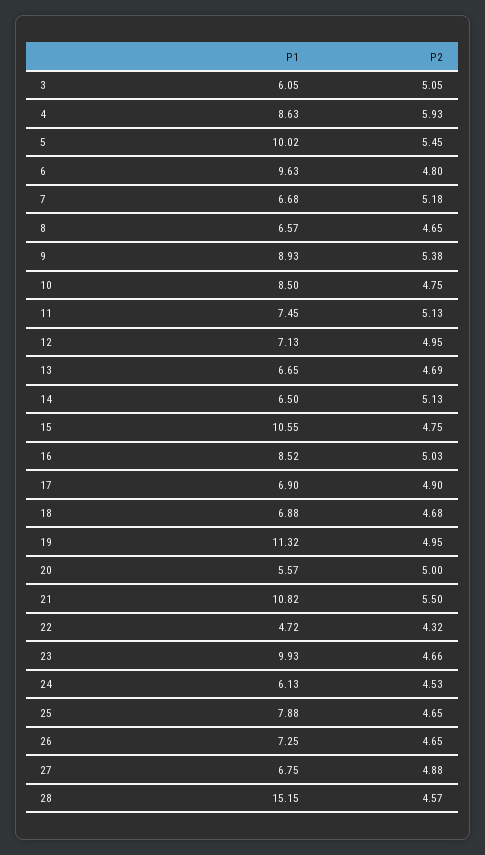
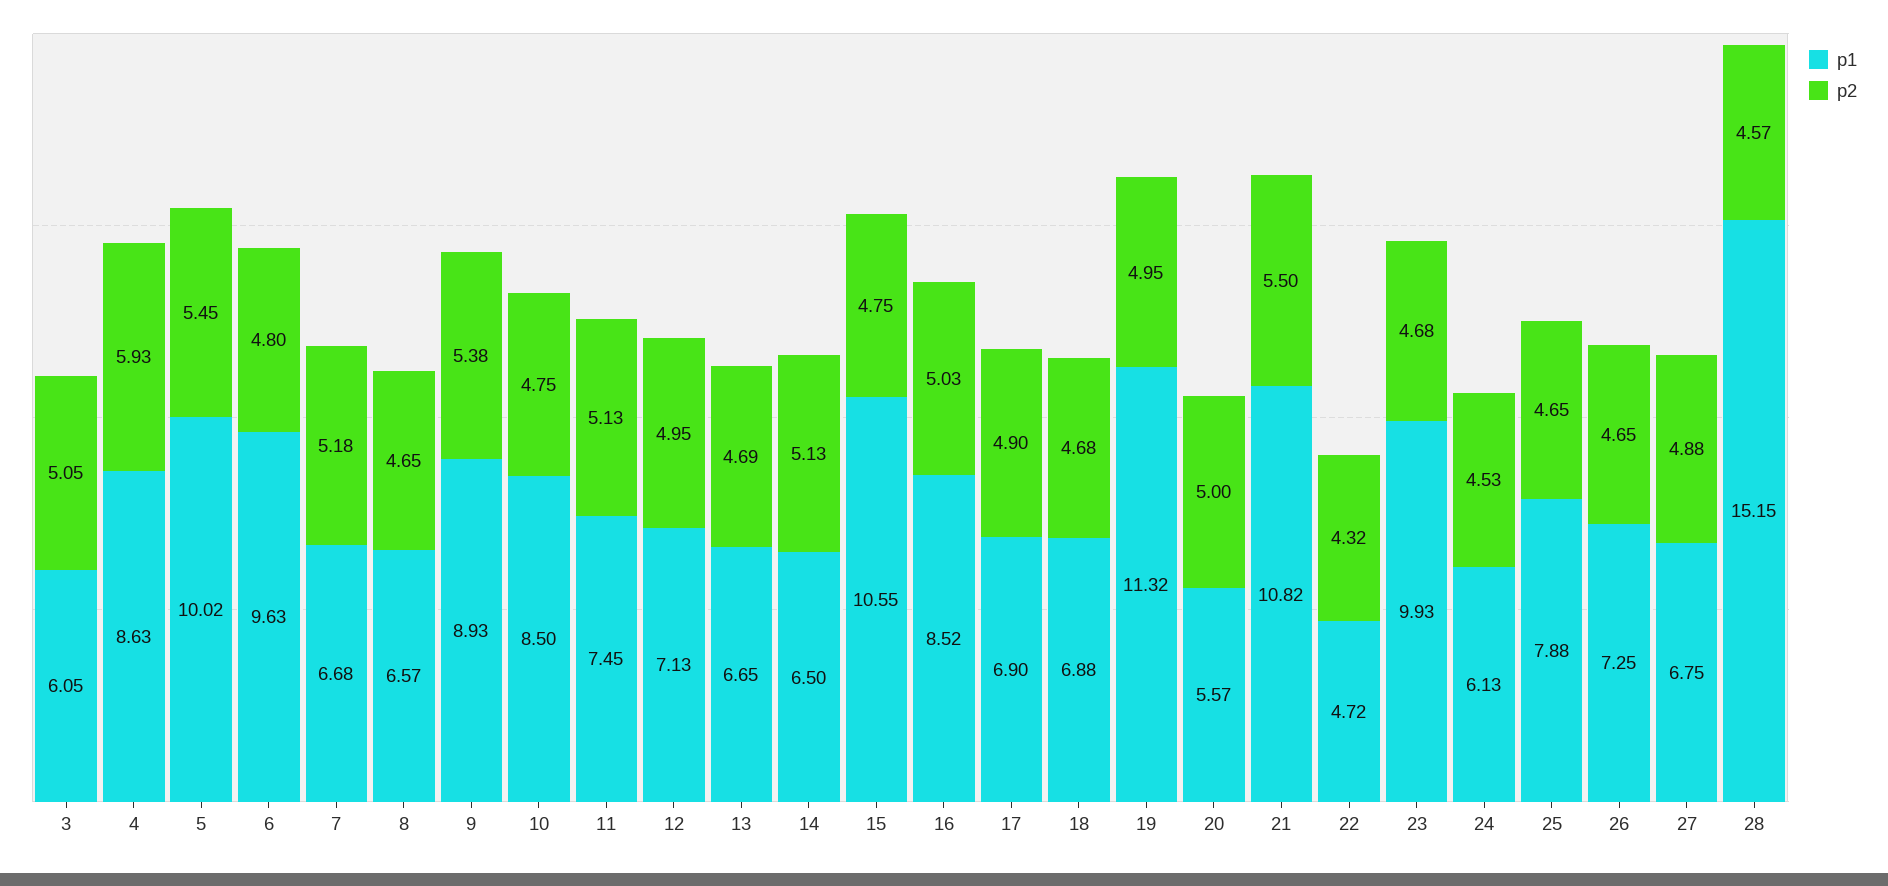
  {
    "P1": {
      "3": 6.05,
      "4": 8.63,
      "5": 10.02,
      "6": 9.63,
      "7": 6.68,
      "8": 6.57,
      "9": 8.93,
      "10": 8.5,
      "11": 7.45,
      "12": 7.13,
      "13": 6.65,
      "14": 6.5,
      "15": 10.55,
      "16": 8.52,
      "17": 6.9,
      "18": 6.88,
      "19": 11.32,
      "20": 5.57,
      "21": 10.82,
      "22": 4.72,
      "23": 9.93,
      "24": 6.13,
      "25": 7.88,
      "26": 7.25,
      "27": 6.75,
      "28": 15.15
    },
    "P2": {
      "3": 5.05,
      "4": 5.93,
      "5": 5.45,
      "6": 4.8,
      "7": 5.18,
      "8": 4.65,
      "9": 5.38,
      "10": 4.75,
      "11": 5.13,
      "12": 4.95,
      "13": 4.69,
      "14": 5.13,
      "15": 4.75,
      "16": 5.03,
      "17": 4.9,
      "18": 4.68,
      "19": 4.95,
      "20": 5,
      "21": 5.5,
      "22": 4.32,
-     "23": 4.66,
+     "23": 4.68,
      "24": 4.53,
      "25": 4.65,
      "26": 4.65,
      "27": 4.88,
      "28": 4.57
    }
  }

